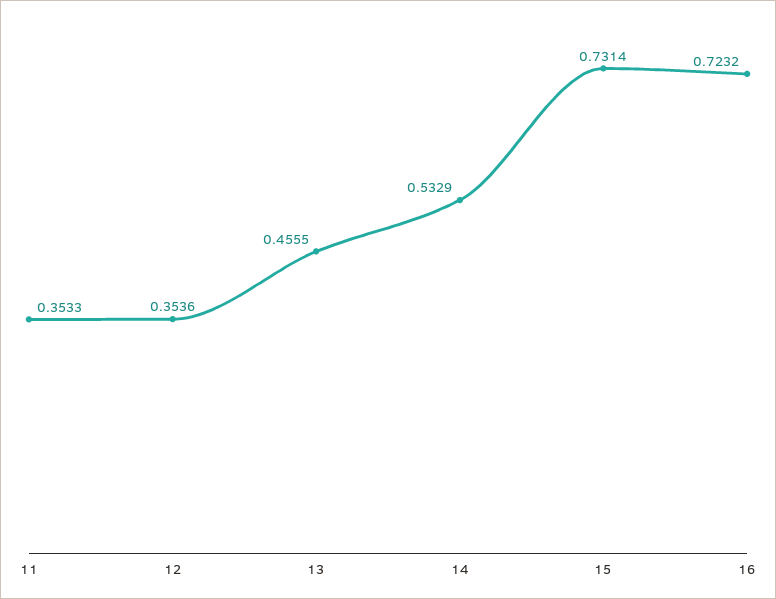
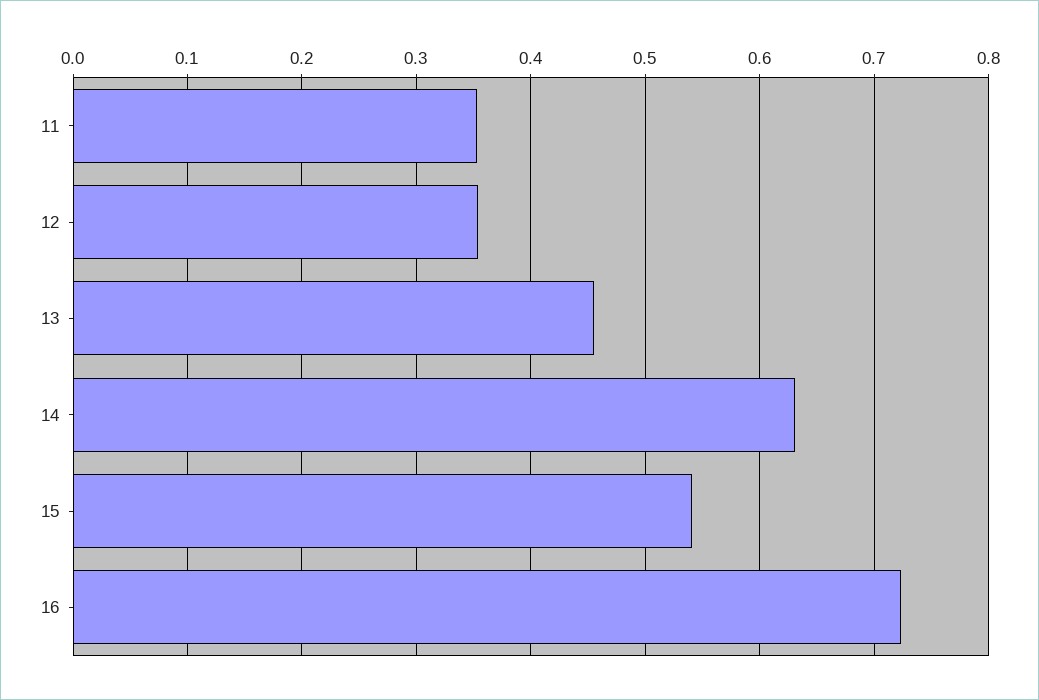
  {
    "11": 0.3533,
    "12": 0.3536,
    "13": 0.4555,
-   "14": 0.5329,
+   "14": 0.63,
-   "15": 0.7314,
+   "15": 0.54,
    "16": 0.7232
  }

